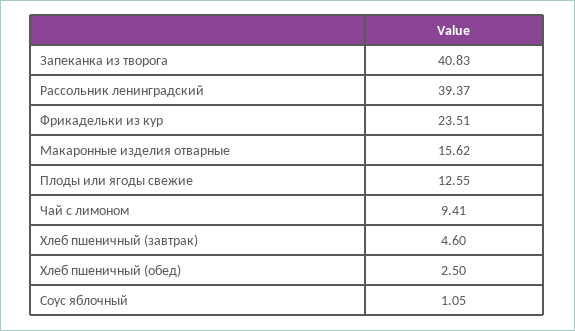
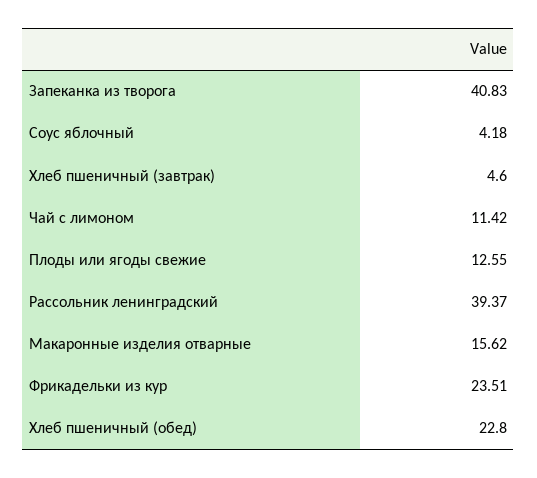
  {
    "Запеканка из творога": 40.83,
    "Рассольник ленинградский": 39.37,
    "Фрикадельки из кур": 23.51,
    "Макаронные изделия отварные": 15.62,
    "Плоды или ягоды свежие": 12.55,
-   "Чай с лимоном": 9.41,
+   "Чай с лимоном": 11.42,
    "Хлеб пшеничный (завтрак)": 4.6,
-   "Хлеб пшеничный (обед)": 2.5,
+   "Хлеб пшеничный (обед)": 22.8,
-   "Соус яблочный": 1.05
+   "Соус яблочный": 4.18
  }

